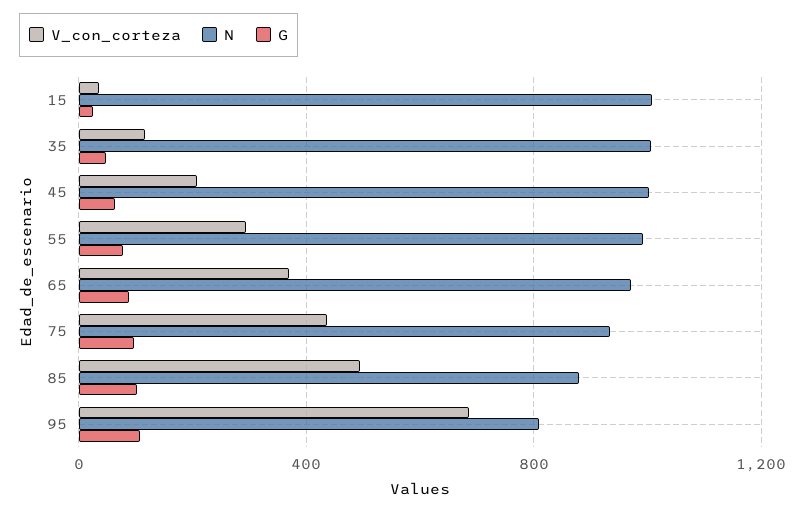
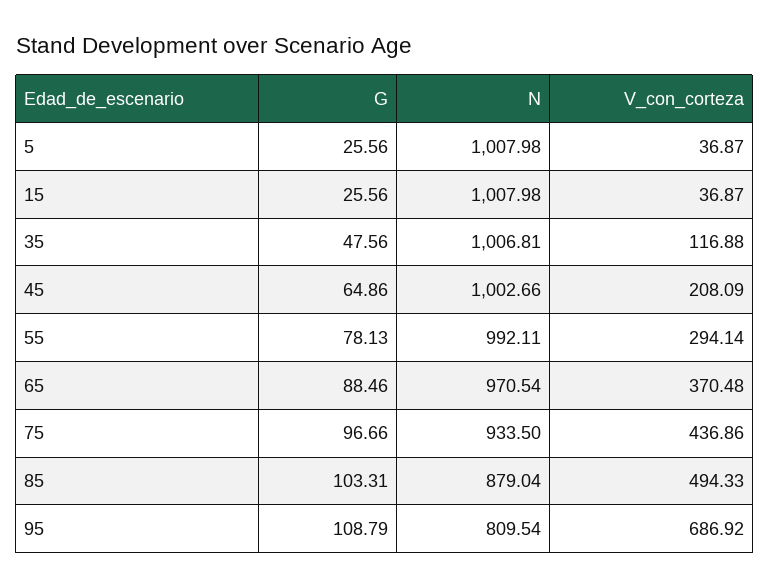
  {
    "V_con_corteza": {
      "15": 36.87,
      "35": 116.88,
      "45": 208.09,
      "55": 294.14,
      "65": 370.48,
      "75": 436.86,
      "85": 494.33,
-     "95": 686.92
+     "95": 686.92,
+     "5": 36.87
    },
    "N": {
      "15": 1007.98,
      "35": 1006.81,
      "45": 1002.66,
      "55": 992.11,
      "65": 970.54,
      "75": 933.5,
      "85": 879.04,
-     "95": 809.54
+     "95": 809.54,
+     "5": 1007.98
    },
    "G": {
      "15": 25.56,
      "35": 47.56,
      "45": 64.86,
      "55": 78.13,
      "65": 88.46,
      "75": 96.66,
      "85": 103.31,
-     "95": 108.79
+     "95": 108.79,
+     "5": 25.56
    }
  }

